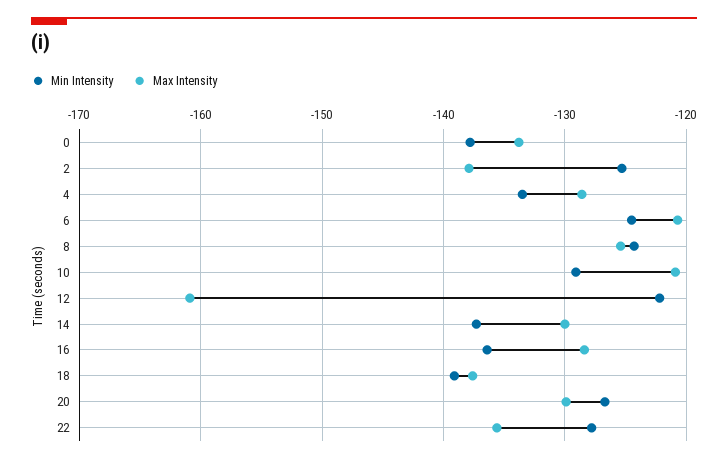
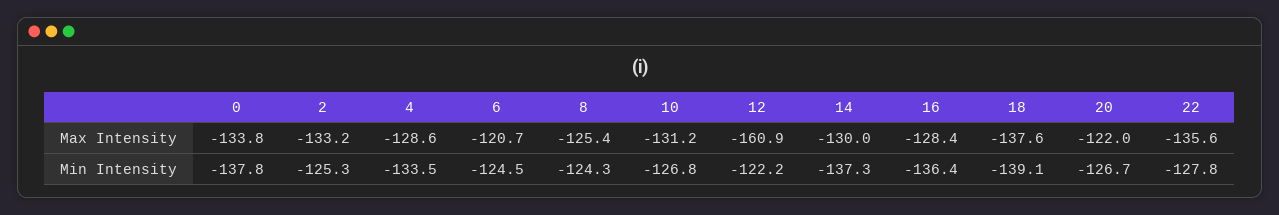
  {
    "Min Intensity": {
      "0": -137.8,
      "2": -125.3,
      "4": -133.5,
      "6": -124.5,
      "8": -124.3,
-     "10": -129,
+     "10": -126.8,
      "12": -122.2,
      "14": -137.3,
      "16": -136.4,
      "18": -139.1,
      "20": -126.7,
      "22": -127.8
    },
    "Max Intensity": {
      "0": -133.8,
-     "2": -138,
+     "2": -133.2,
      "4": -128.6,
      "6": -120.7,
      "8": -125.4,
-     "10": -121,
+     "10": -131.2,
      "12": -160.9,
      "14": -130,
      "16": -128.4,
      "18": -137.6,
-     "20": -130,
+     "20": -122,
      "22": -135.6
    }
  }

